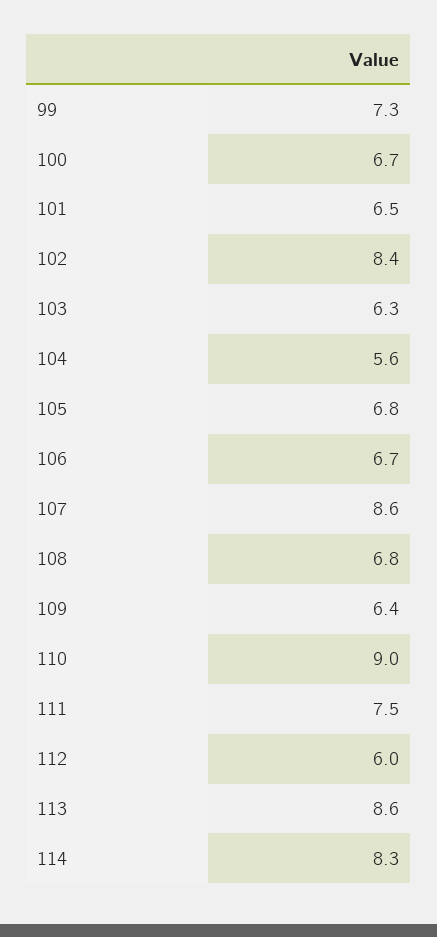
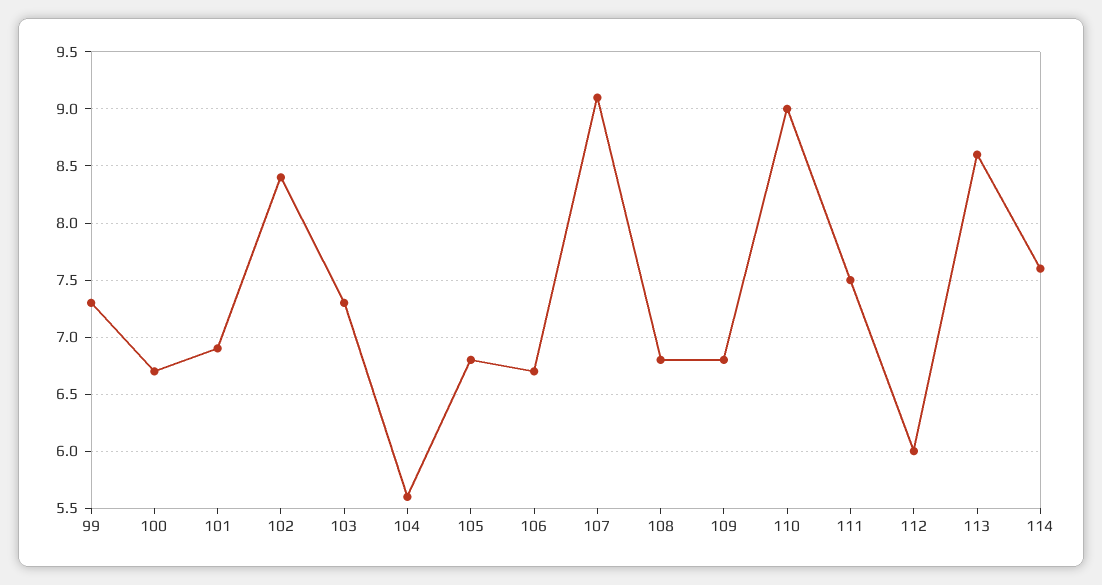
  {
    "99": 7.3,
    "100": 6.7,
-   "101": 6.5,
+   "101": 6.9,
    "102": 8.4,
-   "103": 6.3,
+   "103": 7.3,
    "104": 5.6,
    "105": 6.8,
    "106": 6.7,
-   "107": 8.6,
+   "107": 9.1,
    "108": 6.8,
-   "109": 6.4,
+   "109": 6.8,
    "110": 9,
    "111": 7.5,
    "112": 6,
    "113": 8.6,
-   "114": 8.3
+   "114": 7.6
  }

